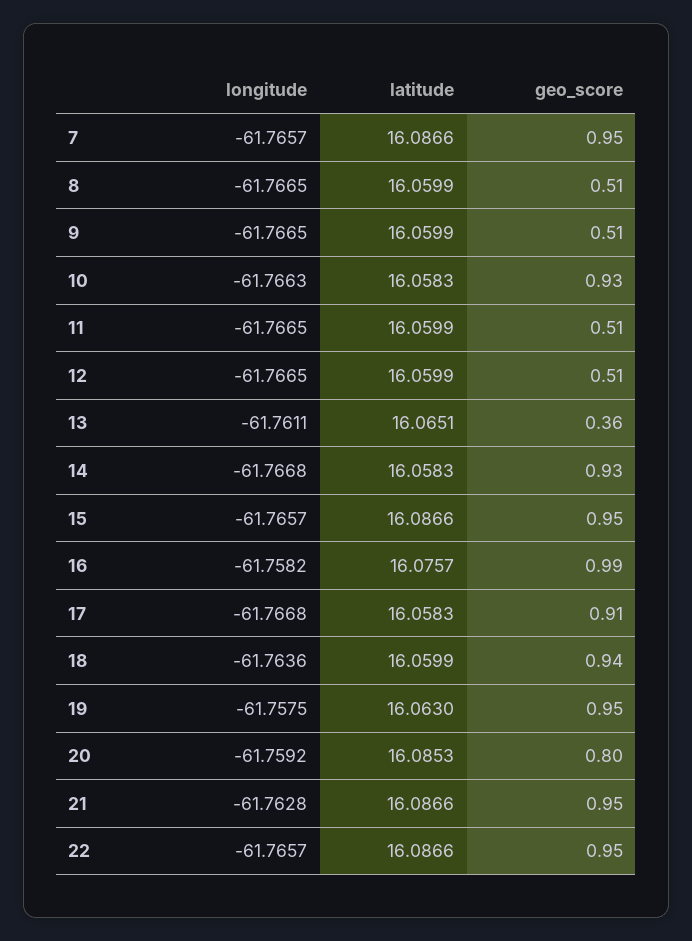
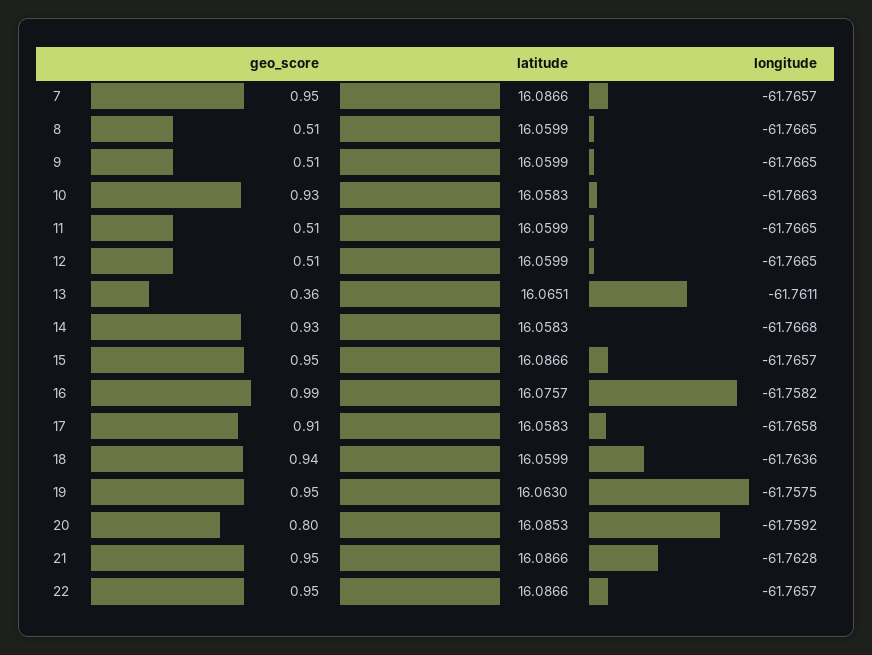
  {
    "longitude": {
      "7": -61.7657,
      "8": -61.7665,
      "9": -61.7665,
      "10": -61.7663,
      "11": -61.7665,
      "12": -61.7665,
      "13": -61.7611,
      "14": -61.7668,
      "15": -61.7657,
      "16": -61.7582,
-     "17": -61.7668,
+     "17": -61.7658,
      "18": -61.7636,
      "19": -61.7575,
      "20": -61.7592,
      "21": -61.7628,
      "22": -61.7657
    },
    "latitude": {
      "7": 16.0866,
      "8": 16.0599,
      "9": 16.0599,
      "10": 16.0583,
      "11": 16.0599,
      "12": 16.0599,
      "13": 16.0651,
      "14": 16.0583,
      "15": 16.0866,
      "16": 16.0757,
      "17": 16.0583,
      "18": 16.0599,
      "19": 16.063,
      "20": 16.0853,
      "21": 16.0866,
      "22": 16.0866
    },
    "geo_score": {
      "7": 0.95,
      "8": 0.51,
      "9": 0.51,
      "10": 0.93,
      "11": 0.51,
      "12": 0.51,
      "13": 0.36,
      "14": 0.93,
      "15": 0.95,
      "16": 0.99,
      "17": 0.91,
      "18": 0.94,
      "19": 0.95,
      "20": 0.8,
      "21": 0.95,
      "22": 0.95
    }
  }

